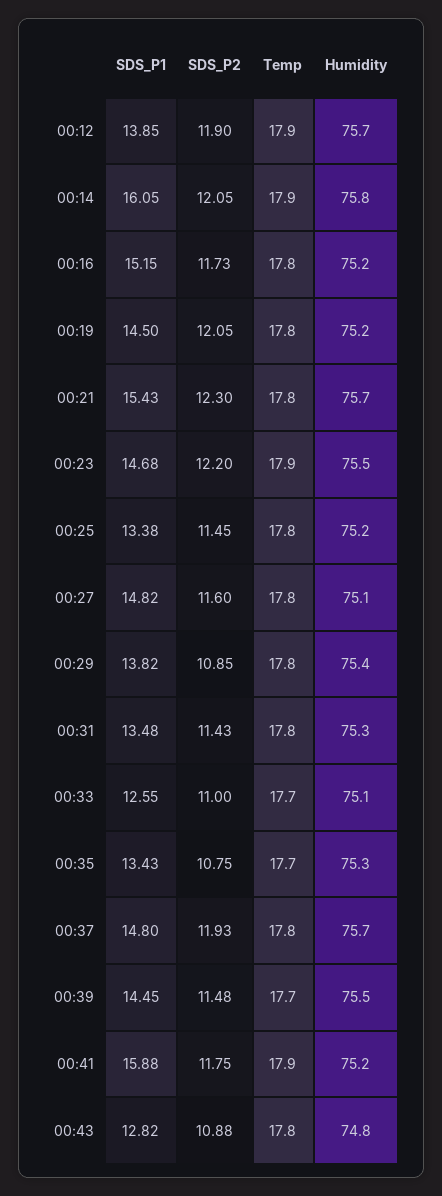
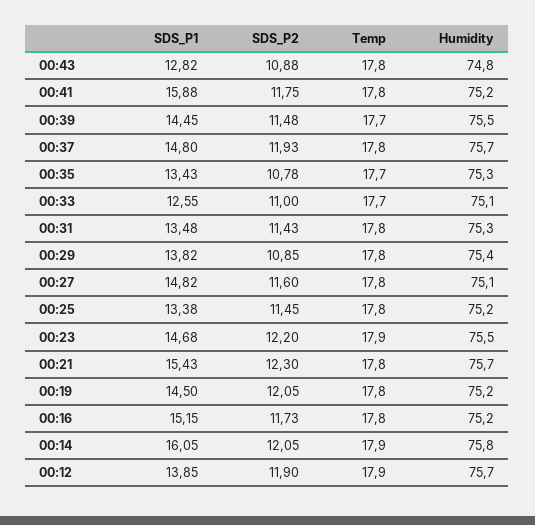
  {
    "SDS_P1": {
      "00:12": 13.85,
      "00:14": 16.05,
      "00:16": 15.15,
      "00:19": 14.5,
      "00:21": 15.43,
      "00:23": 14.68,
      "00:25": 13.38,
      "00:27": 14.82,
      "00:29": 13.82,
      "00:31": 13.48,
      "00:33": 12.55,
      "00:35": 13.43,
      "00:37": 14.8,
      "00:39": 14.45,
      "00:41": 15.88,
      "00:43": 12.82
    },
    "SDS_P2": {
      "00:12": 11.9,
      "00:14": 12.05,
      "00:16": 11.73,
      "00:19": 12.05,
      "00:21": 12.3,
      "00:23": 12.2,
      "00:25": 11.45,
      "00:27": 11.6,
      "00:29": 10.85,
      "00:31": 11.43,
      "00:33": 11,
-     "00:35": 10.75,
+     "00:35": 10.78,
      "00:37": 11.93,
      "00:39": 11.48,
      "00:41": 11.75,
      "00:43": 10.88
    },
    "Temp": {
      "00:12": 17.9,
      "00:14": 17.9,
      "00:16": 17.8,
      "00:19": 17.8,
      "00:21": 17.8,
      "00:23": 17.9,
      "00:25": 17.8,
      "00:27": 17.8,
      "00:29": 17.8,
      "00:31": 17.8,
      "00:33": 17.7,
      "00:35": 17.7,
      "00:37": 17.8,
      "00:39": 17.7,
-     "00:41": 17.9,
+     "00:41": 17.8,
      "00:43": 17.8
    },
    "Humidity": {
      "00:12": 75.7,
      "00:14": 75.8,
      "00:16": 75.2,
      "00:19": 75.2,
      "00:21": 75.7,
      "00:23": 75.5,
      "00:25": 75.2,
      "00:27": 75.1,
      "00:29": 75.4,
      "00:31": 75.3,
      "00:33": 75.1,
      "00:35": 75.3,
      "00:37": 75.7,
      "00:39": 75.5,
      "00:41": 75.2,
      "00:43": 74.8
    }
  }

